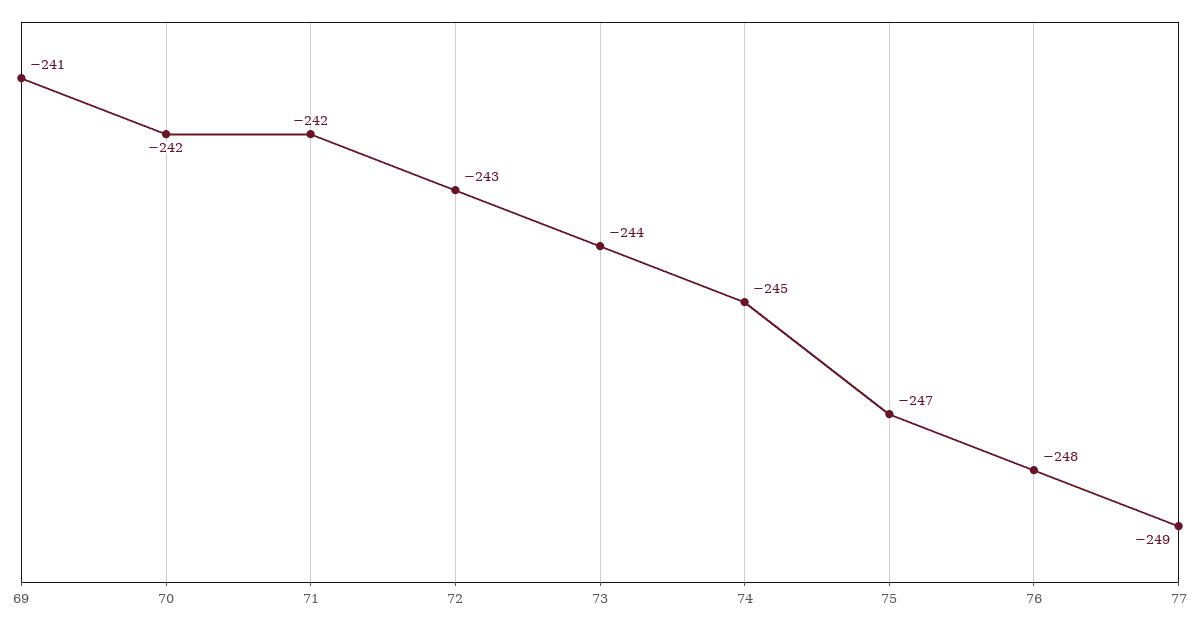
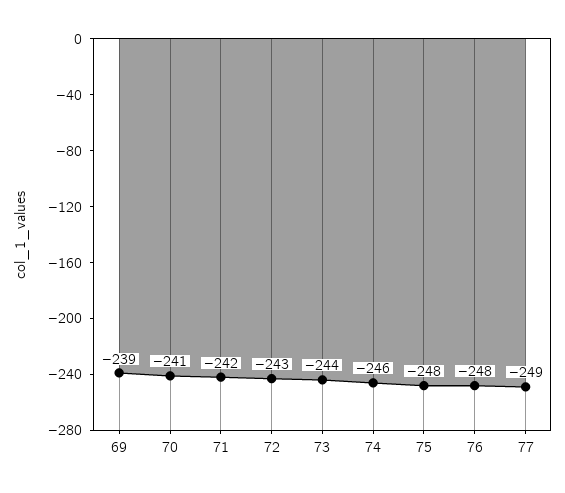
  {
-   "69": -241,
+   "69": -239,
-   "70": -242,
+   "70": -241,
    "71": -242,
    "72": -243,
    "73": -244,
-   "74": -245,
+   "74": -246,
-   "75": -247,
+   "75": -248,
    "76": -248,
    "77": -249
  }

